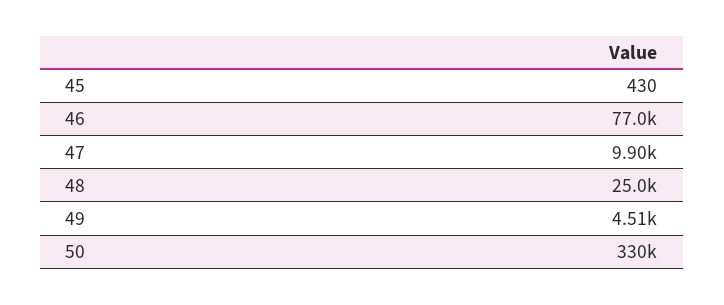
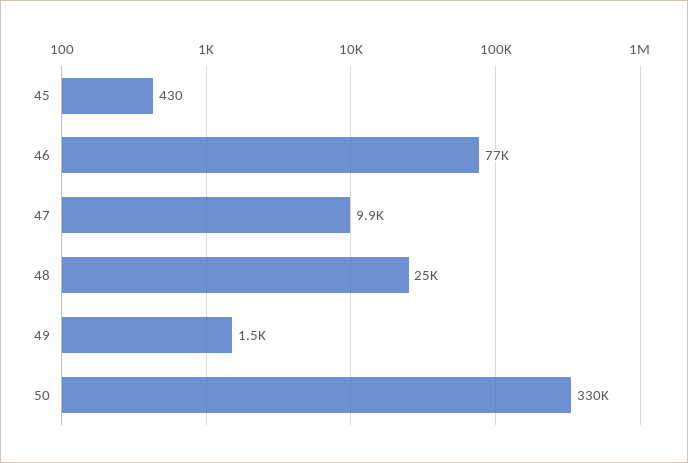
  {
    "45": 430,
    "46": 77000,
    "47": 9900,
    "48": 25000,
-   "49": 4510,
+   "49": 1500,
    "50": 330000
  }

